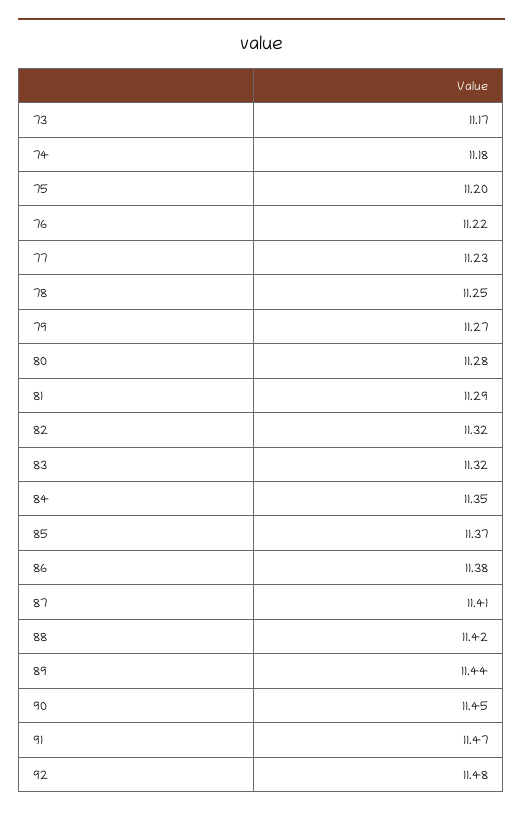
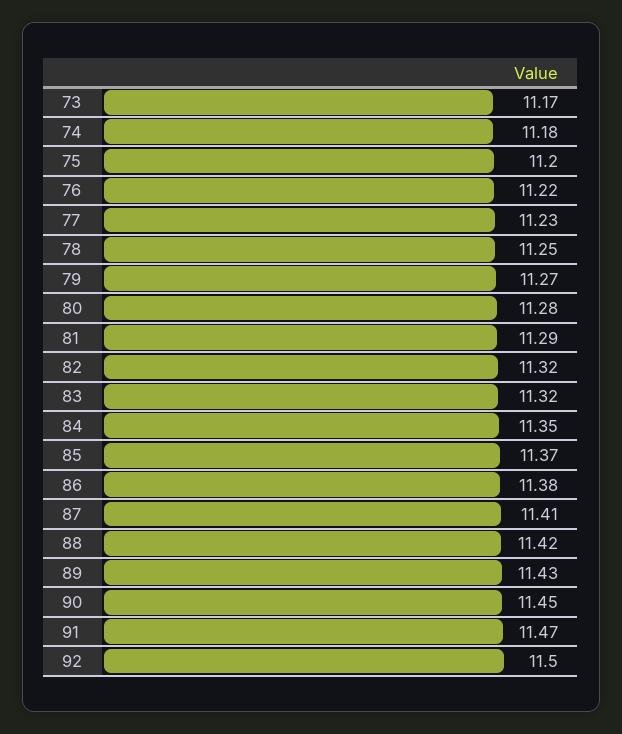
  {
    "73": 11.17,
    "74": 11.18,
    "75": 11.2,
    "76": 11.22,
    "77": 11.23,
    "78": 11.25,
    "79": 11.27,
    "80": 11.28,
    "81": 11.29,
    "82": 11.32,
    "83": 11.32,
    "84": 11.35,
    "85": 11.37,
    "86": 11.38,
    "87": 11.41,
    "88": 11.42,
-   "89": 11.44,
+   "89": 11.43,
    "90": 11.45,
    "91": 11.47,
-   "92": 11.48
+   "92": 11.5
  }

